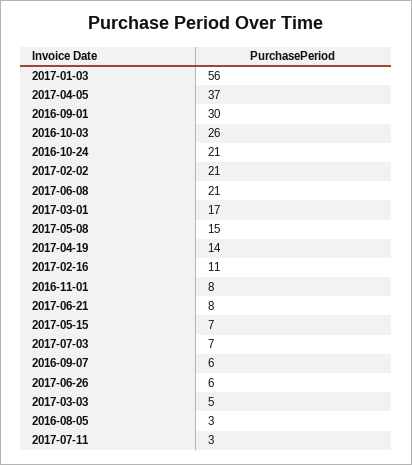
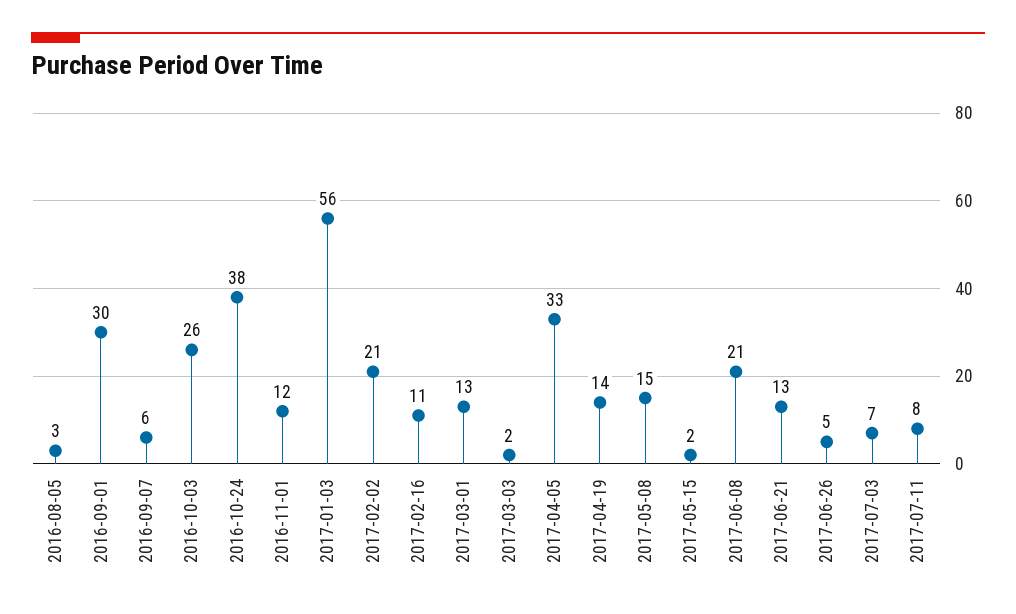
  {
    "2017-01-03": 56,
-   "2017-04-05": 37,
+   "2017-04-05": 33,
    "2016-09-01": 30,
    "2016-10-03": 26,
-   "2016-10-24": 21,
+   "2016-10-24": 38,
    "2017-02-02": 21,
    "2017-06-08": 21,
-   "2017-03-01": 17,
+   "2017-03-01": 13,
    "2017-05-08": 15,
    "2017-04-19": 14,
    "2017-02-16": 11,
-   "2016-11-01": 8,
+   "2016-11-01": 12,
-   "2017-06-21": 8,
+   "2017-06-21": 13,
-   "2017-05-15": 7,
+   "2017-05-15": 2,
    "2017-07-03": 7,
    "2016-09-07": 6,
-   "2017-06-26": 6,
+   "2017-06-26": 5,
-   "2017-03-03": 5,
+   "2017-03-03": 2,
    "2016-08-05": 3,
-   "2017-07-11": 3
+   "2017-07-11": 8
  }

